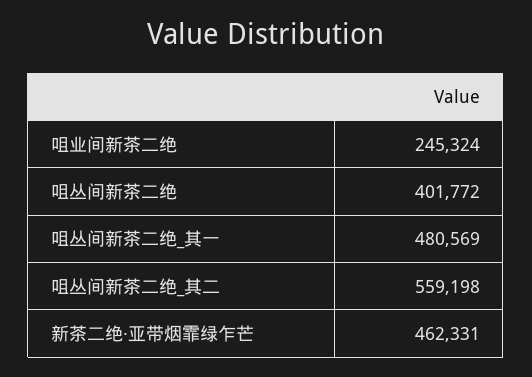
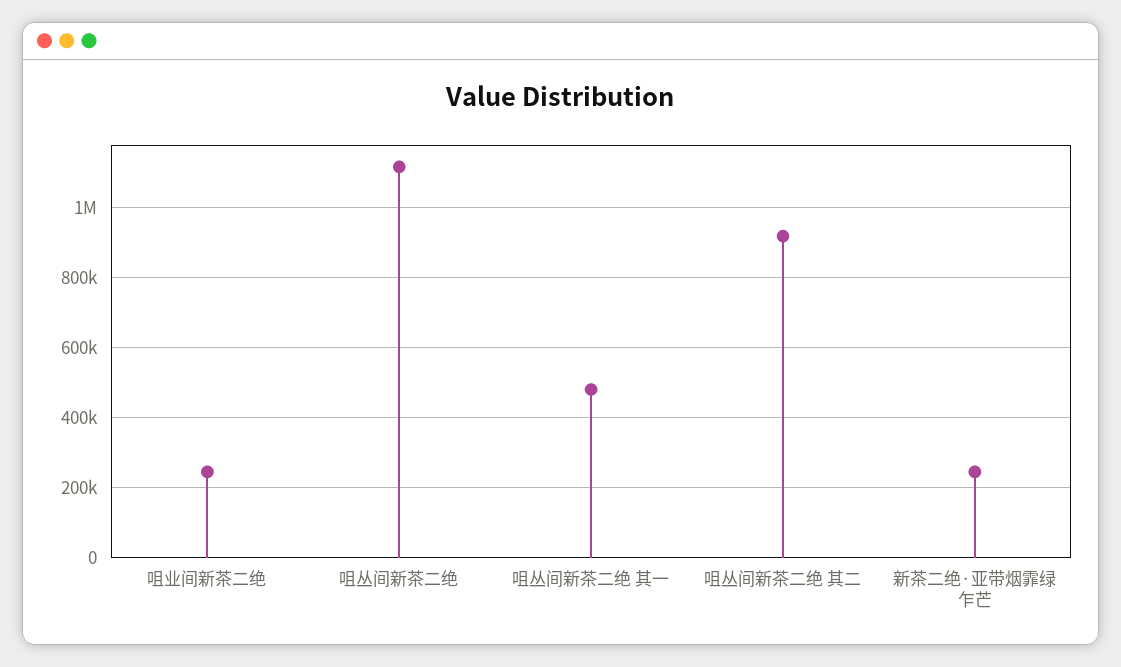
  {
    "咀业间新茶二绝": 245324,
-   "咀丛间新茶二绝": 401772,
+   "咀丛间新茶二绝": 1120000,
    "咀丛间新茶二绝_其一": 480569,
-   "咀丛间新茶二绝_其二": 559198,
+   "咀丛间新茶二绝_其二": 920000,
-   "新茶二绝·亚带烟霏绿乍芒": 462331
+   "新茶二绝·亚带烟霏绿乍芒": 240000
  }

